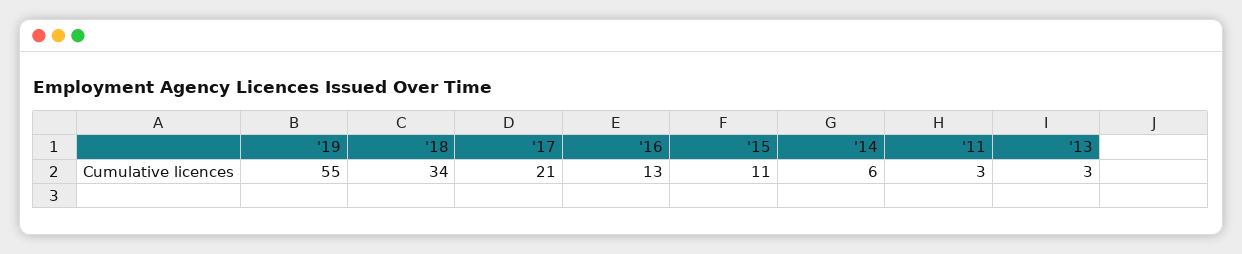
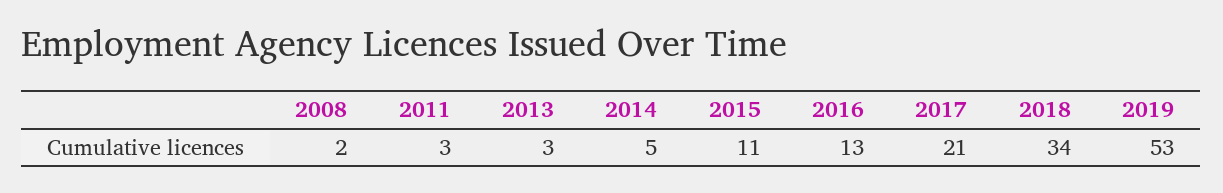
  {
-   "'19": 55,
+   "'19": 53,
    "'18": 34,
    "'17": 21,
    "'16": 13,
    "'15": 11,
-   "'14": 6,
+   "'14": 5,
    "'11": 3,
-   "'13": 3
+   "'13": 3,
+   "2008": 2
  }

